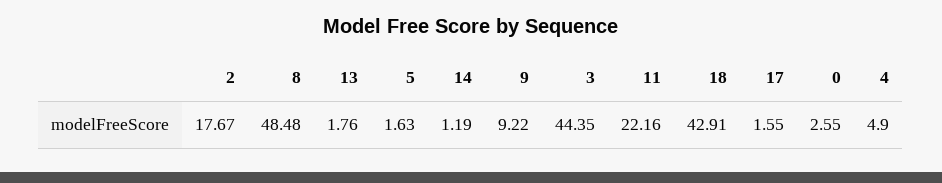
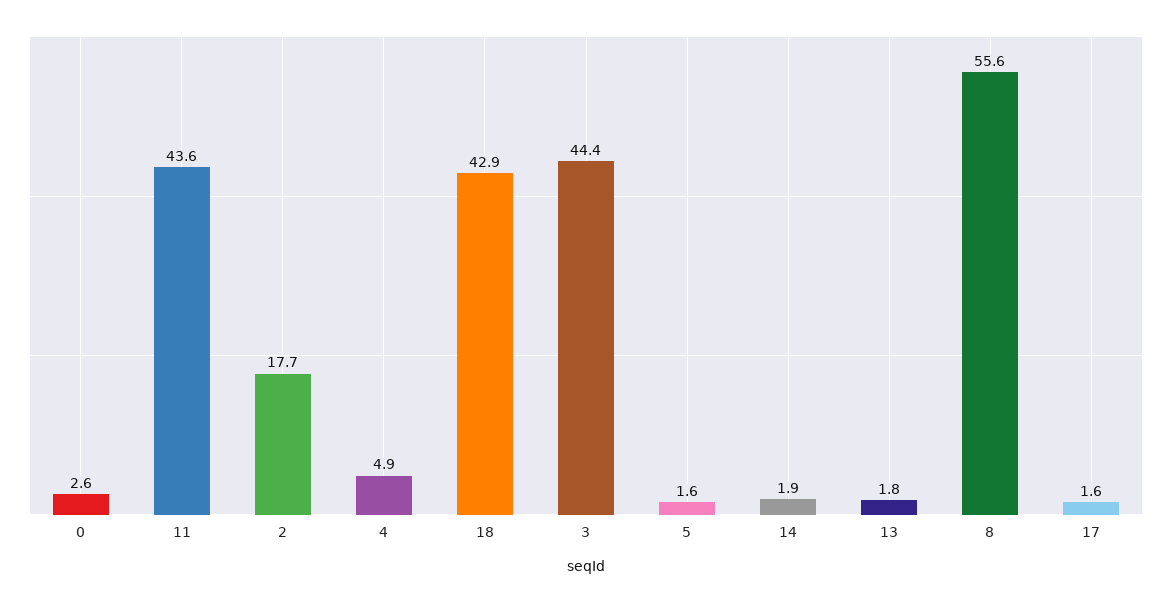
  {
    "2": 17.67,
-   "8": 48.48,
+   "8": 55.6,
    "13": 1.76,
    "5": 1.63,
-   "14": 1.19,
+   "14": 1.9,
-   "9": 9.22,
    "3": 44.35,
-   "11": 22.16,
+   "11": 43.6,
    "18": 42.91,
    "17": 1.55,
    "0": 2.55,
    "4": 4.9
  }

